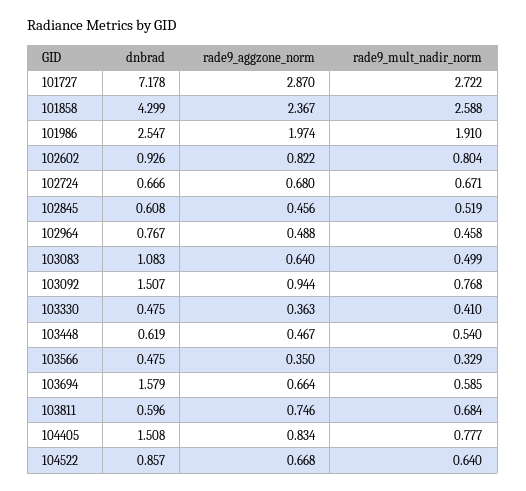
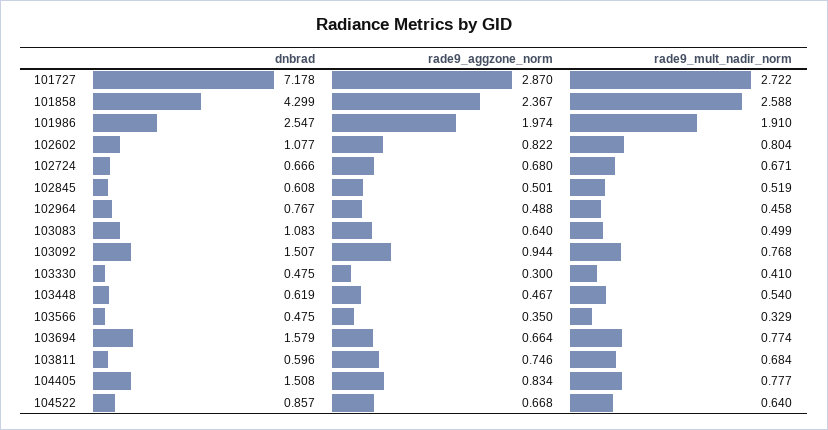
  {
    "dnbrad": {
      "101727": 7.178,
      "101858": 4.299,
      "101986": 2.547,
-     "102602": 0.926,
+     "102602": 1.077,
      "102724": 0.666,
      "102845": 0.608,
      "102964": 0.767,
      "103083": 1.083,
      "103092": 1.507,
      "103330": 0.475,
      "103448": 0.619,
      "103566": 0.475,
      "103694": 1.579,
      "103811": 0.596,
      "104405": 1.508,
      "104522": 0.857
    },
    "rade9_aggzone_norm": {
      "101727": 2.87,
      "101858": 2.367,
      "101986": 1.974,
      "102602": 0.822,
      "102724": 0.68,
-     "102845": 0.456,
+     "102845": 0.501,
      "102964": 0.488,
      "103083": 0.64,
      "103092": 0.944,
-     "103330": 0.363,
+     "103330": 0.3,
      "103448": 0.467,
      "103566": 0.35,
      "103694": 0.664,
      "103811": 0.746,
      "104405": 0.834,
      "104522": 0.668
    },
    "rade9_mult_nadir_norm": {
      "101727": 2.722,
      "101858": 2.588,
      "101986": 1.91,
      "102602": 0.804,
      "102724": 0.671,
      "102845": 0.519,
      "102964": 0.458,
      "103083": 0.499,
      "103092": 0.768,
      "103330": 0.41,
      "103448": 0.54,
      "103566": 0.329,
-     "103694": 0.585,
+     "103694": 0.774,
      "103811": 0.684,
      "104405": 0.777,
      "104522": 0.64
    }
  }

